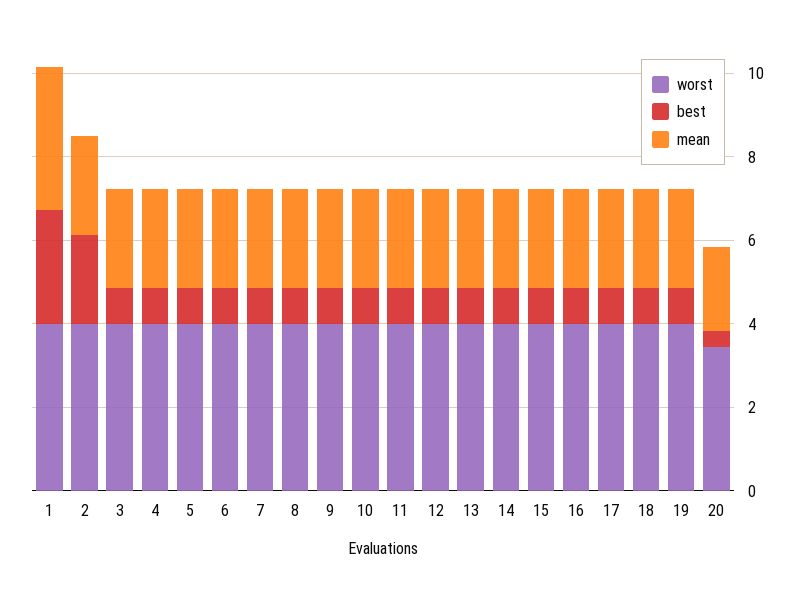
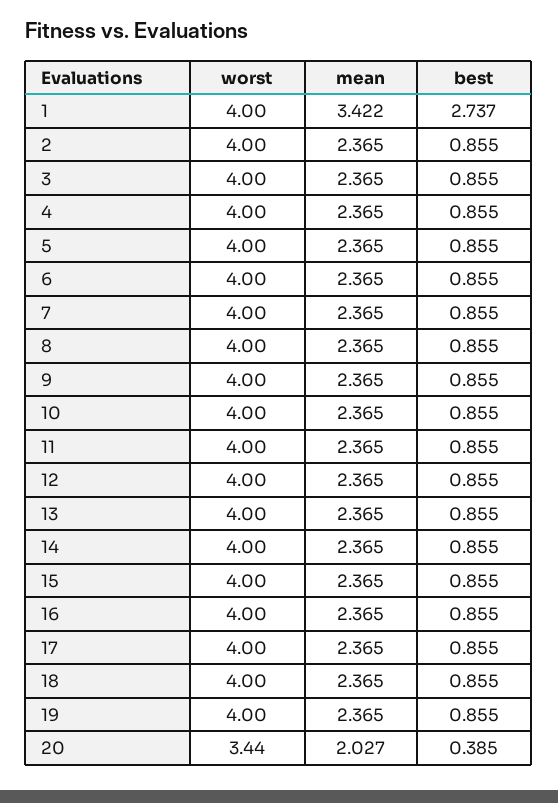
  {
    "worst": {
      "1": 4,
      "2": 4,
      "3": 4,
      "4": 4,
      "5": 4,
      "6": 4,
      "7": 4,
      "8": 4,
      "9": 4,
      "10": 4,
      "11": 4,
      "12": 4,
      "13": 4,
      "14": 4,
      "15": 4,
      "16": 4,
      "17": 4,
      "18": 4,
      "19": 4,
      "20": 3.44
    },
    "best": {
      "1": 2.737,
-     "2": 2,
+     "2": 0.855,
      "3": 0.855,
      "4": 0.855,
      "5": 0.855,
      "6": 0.855,
      "7": 0.855,
      "8": 0.855,
      "9": 0.855,
      "10": 0.855,
      "11": 0.855,
      "12": 0.855,
      "13": 0.855,
      "14": 0.855,
      "15": 0.855,
      "16": 0.855,
      "17": 0.855,
      "18": 0.855,
      "19": 0.855,
      "20": 0.385
    },
    "mean": {
      "1": 3.422,
      "2": 2.365,
      "3": 2.365,
      "4": 2.365,
      "5": 2.365,
      "6": 2.365,
      "7": 2.365,
      "8": 2.365,
      "9": 2.365,
      "10": 2.365,
      "11": 2.365,
      "12": 2.365,
      "13": 2.365,
      "14": 2.365,
      "15": 2.365,
      "16": 2.365,
      "17": 2.365,
      "18": 2.365,
      "19": 2.365,
      "20": 2.027
    }
  }

